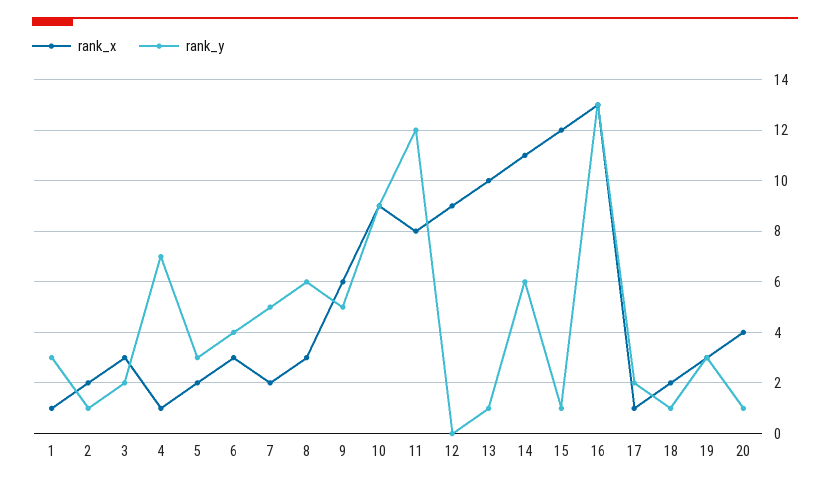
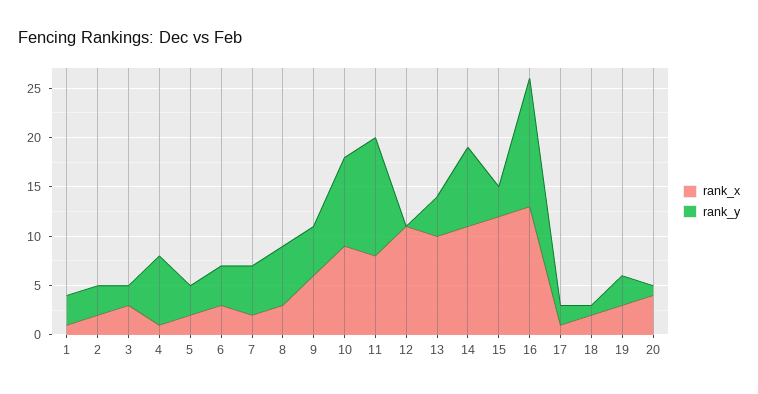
  {
    "rank_x": {
      "1": 1,
      "2": 2,
      "3": 3,
      "4": 1,
      "5": 2,
      "6": 3,
      "7": 2,
      "8": 3,
      "9": 6,
      "10": 9,
      "11": 8,
-     "12": 9,
+     "12": 11,
      "13": 10,
      "14": 11,
      "15": 12,
      "16": 13,
      "17": 1,
      "18": 2,
      "19": 3,
      "20": 4
    },
    "rank_y": {
      "1": 3,
-     "2": 1,
+     "2": 3,
      "3": 2,
      "4": 7,
      "5": 3,
      "6": 4,
      "7": 5,
      "8": 6,
      "9": 5,
      "10": 9,
      "11": 12,
      "12": 0,
-     "13": 1,
+     "13": 4,
-     "14": 6,
+     "14": 8,
-     "15": 1,
+     "15": 3,
      "16": 13,
      "17": 2,
      "18": 1,
      "19": 3,
      "20": 1
    }
  }

